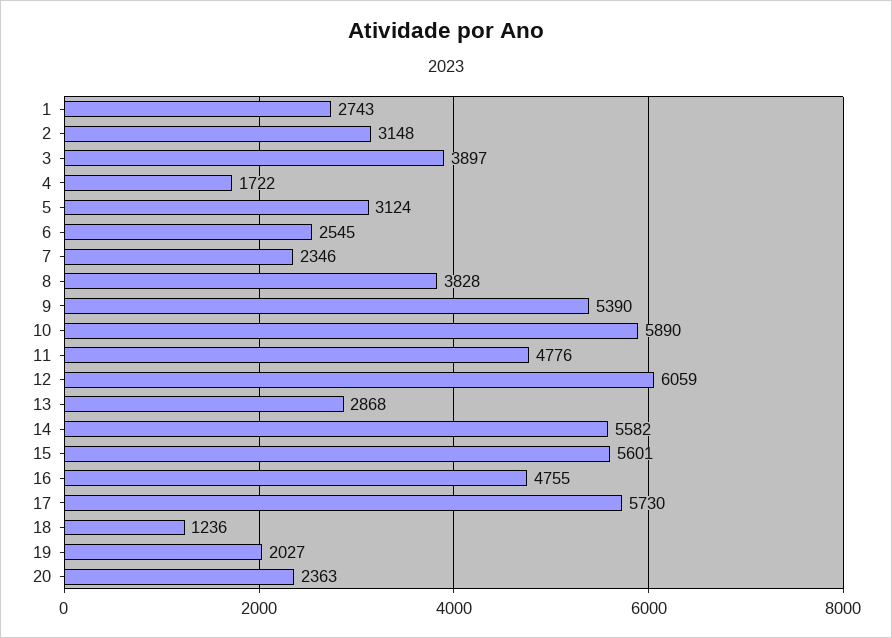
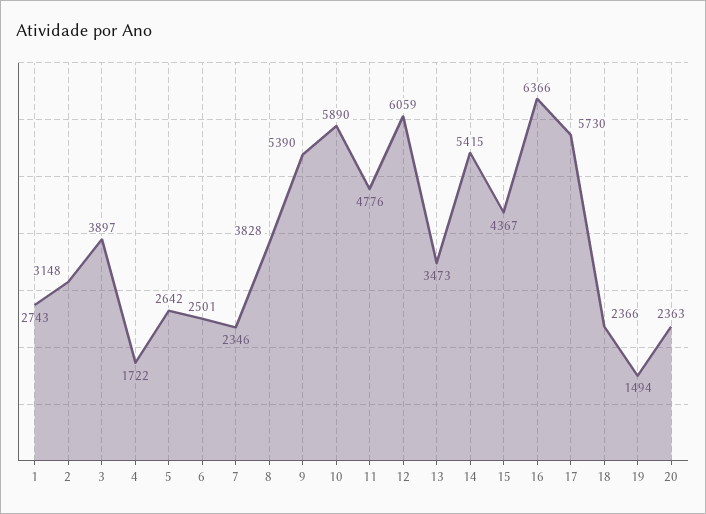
  {
    "1": 2743,
    "2": 3148,
    "3": 3897,
    "4": 1722,
-   "5": 3124,
+   "5": 2642,
-   "6": 2545,
+   "6": 2501,
    "7": 2346,
    "8": 3828,
    "9": 5390,
    "10": 5890,
    "11": 4776,
    "12": 6059,
-   "13": 2868,
+   "13": 3473,
-   "14": 5582,
+   "14": 5415,
-   "15": 5601,
+   "15": 4367,
-   "16": 4755,
+   "16": 6366,
    "17": 5730,
-   "18": 1236,
+   "18": 2366,
-   "19": 2027,
+   "19": 1494,
    "20": 2363
  }

